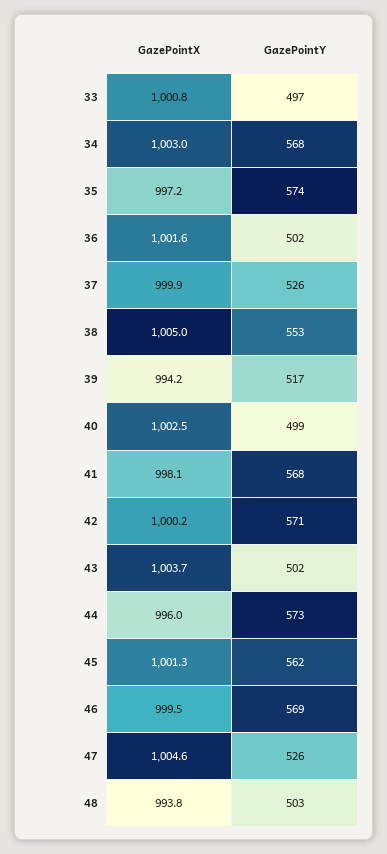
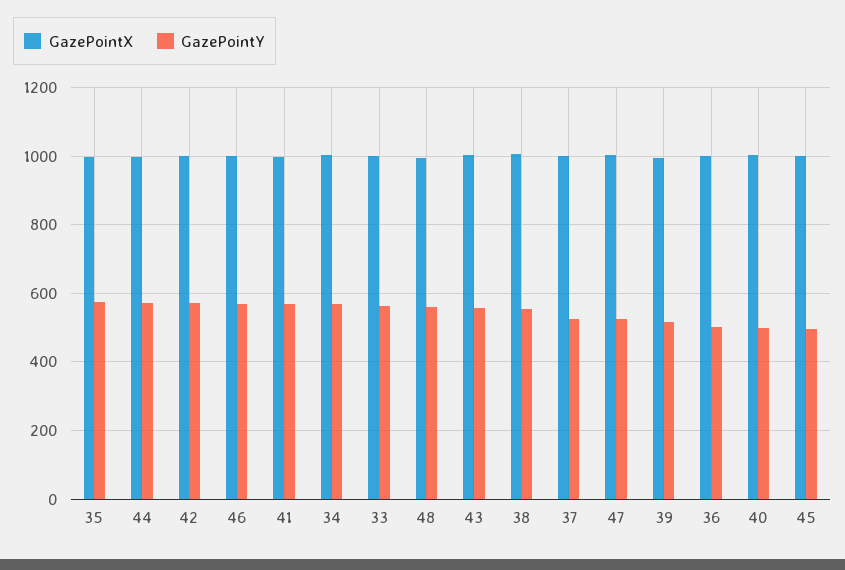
  {
    "GazePointX": {
      "33": 1000.8,
      "34": 1003,
      "35": 997.2,
      "36": 1001.6,
      "37": 999.9,
      "38": 1005,
      "39": 994.2,
      "40": 1002.5,
      "41": 998.1,
      "42": 1000.2,
      "43": 1003.7,
      "44": 996,
      "45": 1001.3,
      "46": 999.5,
      "47": 1004.6,
      "48": 993.8
    },
    "GazePointY": {
-     "33": 497,
+     "33": 560,
      "34": 568,
      "35": 574,
      "36": 502,
      "37": 526,
      "38": 553,
      "39": 517,
      "40": 499,
      "41": 568,
      "42": 571,
-     "43": 502,
+     "43": 560,
      "44": 573,
-     "45": 562,
+     "45": 500,
      "46": 569,
      "47": 526,
-     "48": 503
+     "48": 560
    }
  }

